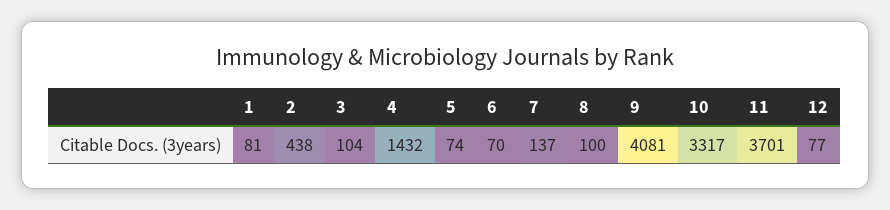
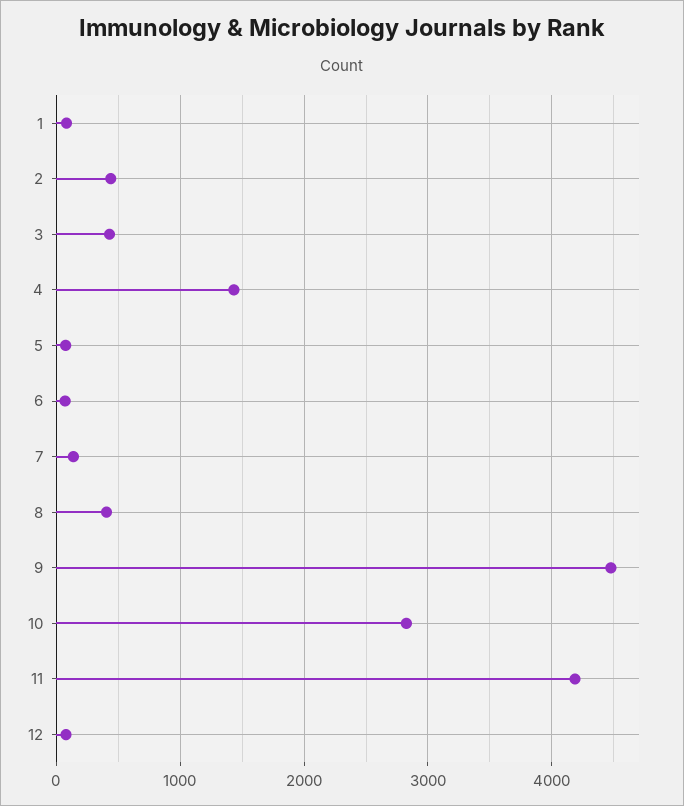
  {
    "1": 81,
    "2": 438,
-   "3": 104,
+   "3": 400,
    "4": 1432,
    "5": 74,
    "6": 70,
    "7": 137,
-   "8": 100,
+   "8": 400,
-   "9": 4081,
+   "9": 4500,
-   "10": 3317,
+   "10": 2800,
-   "11": 3701,
+   "11": 4200,
    "12": 77
  }

